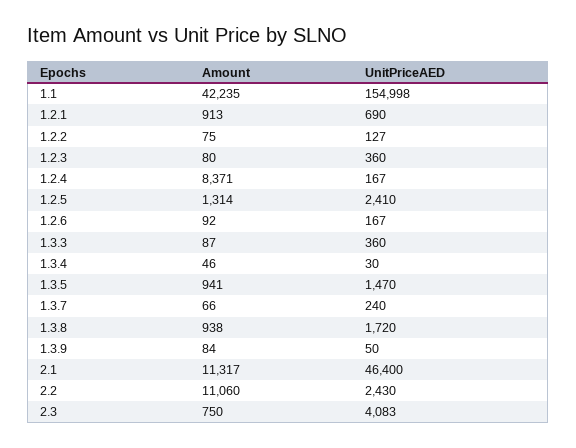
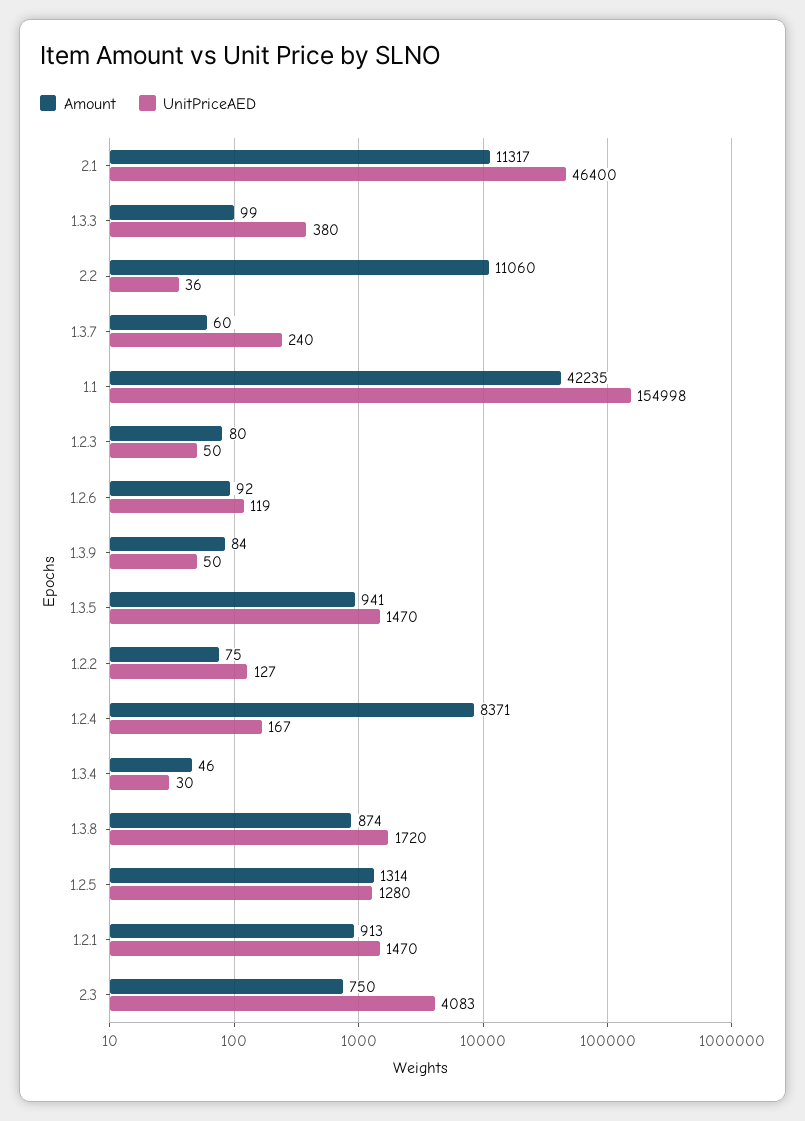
  {
    "Amount": {
      "1.1": 42235,
      "1.2.1": 913,
      "1.2.2": 75,
      "1.2.3": 80,
      "1.2.4": 8371,
      "1.2.5": 1314,
      "1.2.6": 92,
-     "1.3.3": 87,
+     "1.3.3": 99,
      "1.3.4": 46,
      "1.3.5": 941,
-     "1.3.7": 66,
+     "1.3.7": 60,
-     "1.3.8": 938,
+     "1.3.8": 874,
      "1.3.9": 84,
      "2.1": 11317,
      "2.2": 11060,
      "2.3": 750
    },
    "UnitPriceAED": {
      "1.1": 154998,
-     "1.2.1": 690,
+     "1.2.1": 1470,
      "1.2.2": 127,
-     "1.2.3": 360,
+     "1.2.3": 50,
      "1.2.4": 167,
-     "1.2.5": 2410,
+     "1.2.5": 1280,
-     "1.2.6": 167,
+     "1.2.6": 119,
-     "1.3.3": 360,
+     "1.3.3": 380,
      "1.3.4": 30,
      "1.3.5": 1470,
      "1.3.7": 240,
      "1.3.8": 1720,
      "1.3.9": 50,
      "2.1": 46400,
-     "2.2": 2430,
+     "2.2": 36,
      "2.3": 4083
    }
  }

